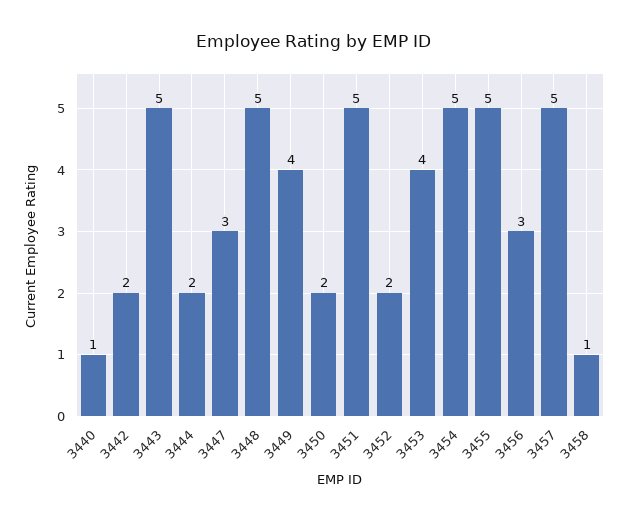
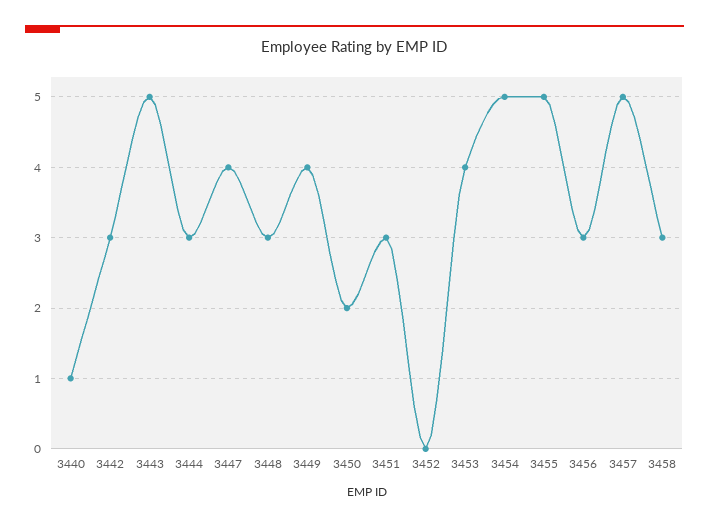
  {
    "3440": 1,
-   "3442": 2,
+   "3442": 3,
    "3443": 5,
-   "3444": 2,
+   "3444": 3,
-   "3447": 3,
+   "3447": 4,
-   "3448": 5,
+   "3448": 3,
    "3449": 4,
    "3450": 2,
-   "3451": 5,
+   "3451": 3,
-   "3452": 2,
+   "3452": 0,
    "3453": 4,
    "3454": 5,
    "3455": 5,
    "3456": 3,
    "3457": 5,
-   "3458": 1
+   "3458": 3
  }

